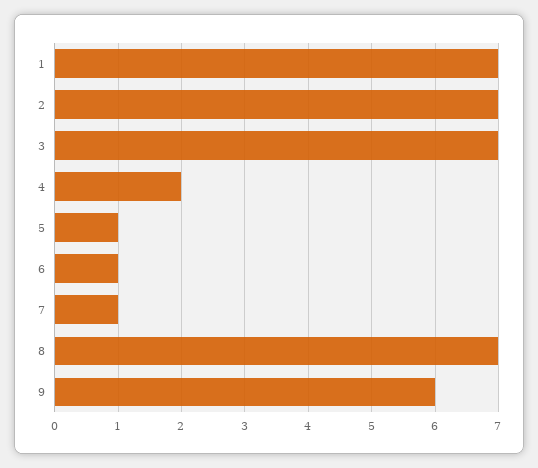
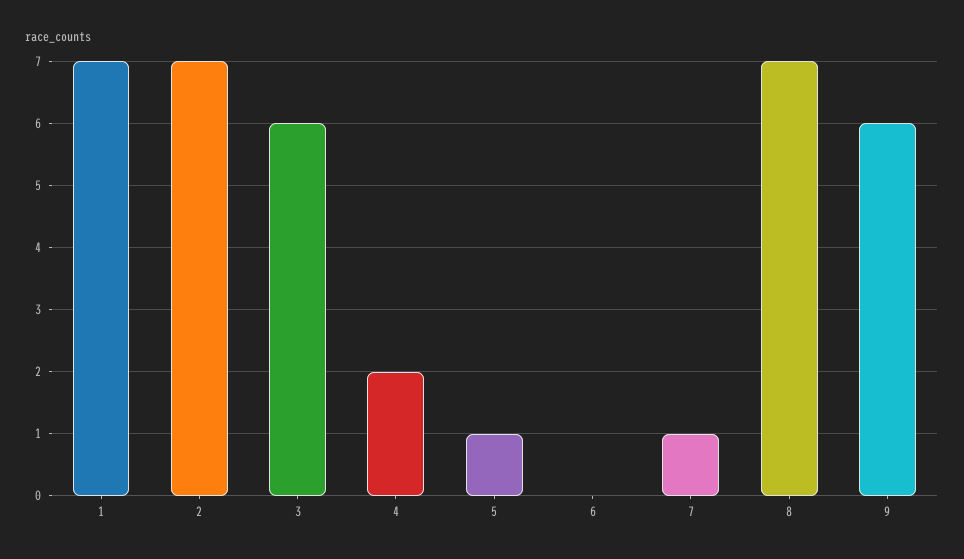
  {
    "1": 7,
    "2": 7,
-   "3": 7,
+   "3": 6,
    "4": 2,
    "5": 1,
-   "6": 1,
+   "6": 0,
    "7": 1,
    "8": 7,
    "9": 6
  }

